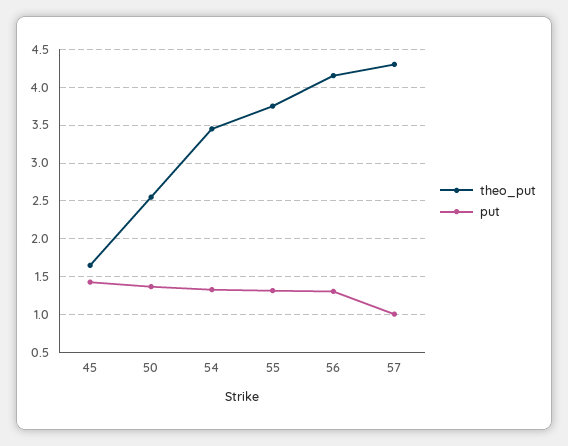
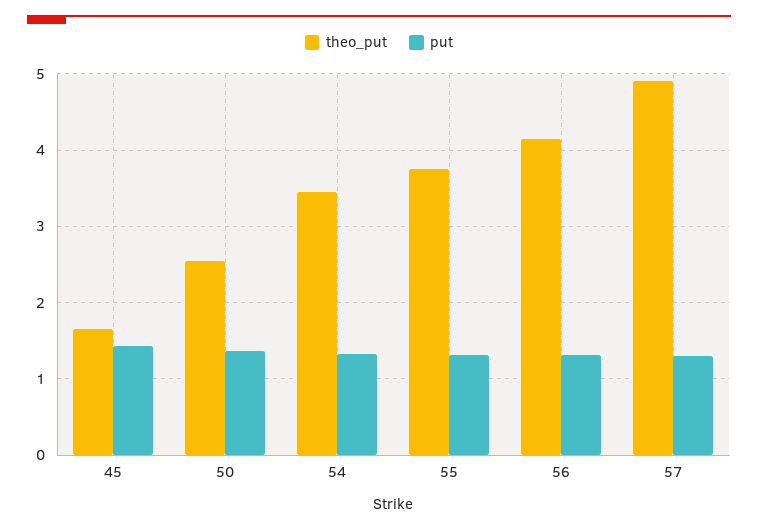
  {
    "theo_put": {
      "45": 1.7,
      "50": 2.6,
      "54": 3.5,
      "55": 3.8,
      "56": 4.2,
-     "57": 4.3
+     "57": 4.9
    },
    "put": {
      "45": 1.4,
      "50": 1.4,
      "54": 1.3,
      "55": 1.3,
      "56": 1.3,
-     "57": 1
+     "57": 1.3
    }
  }

